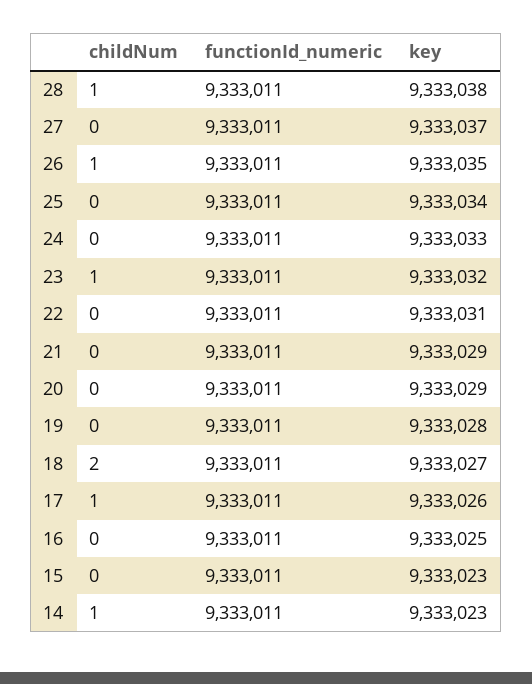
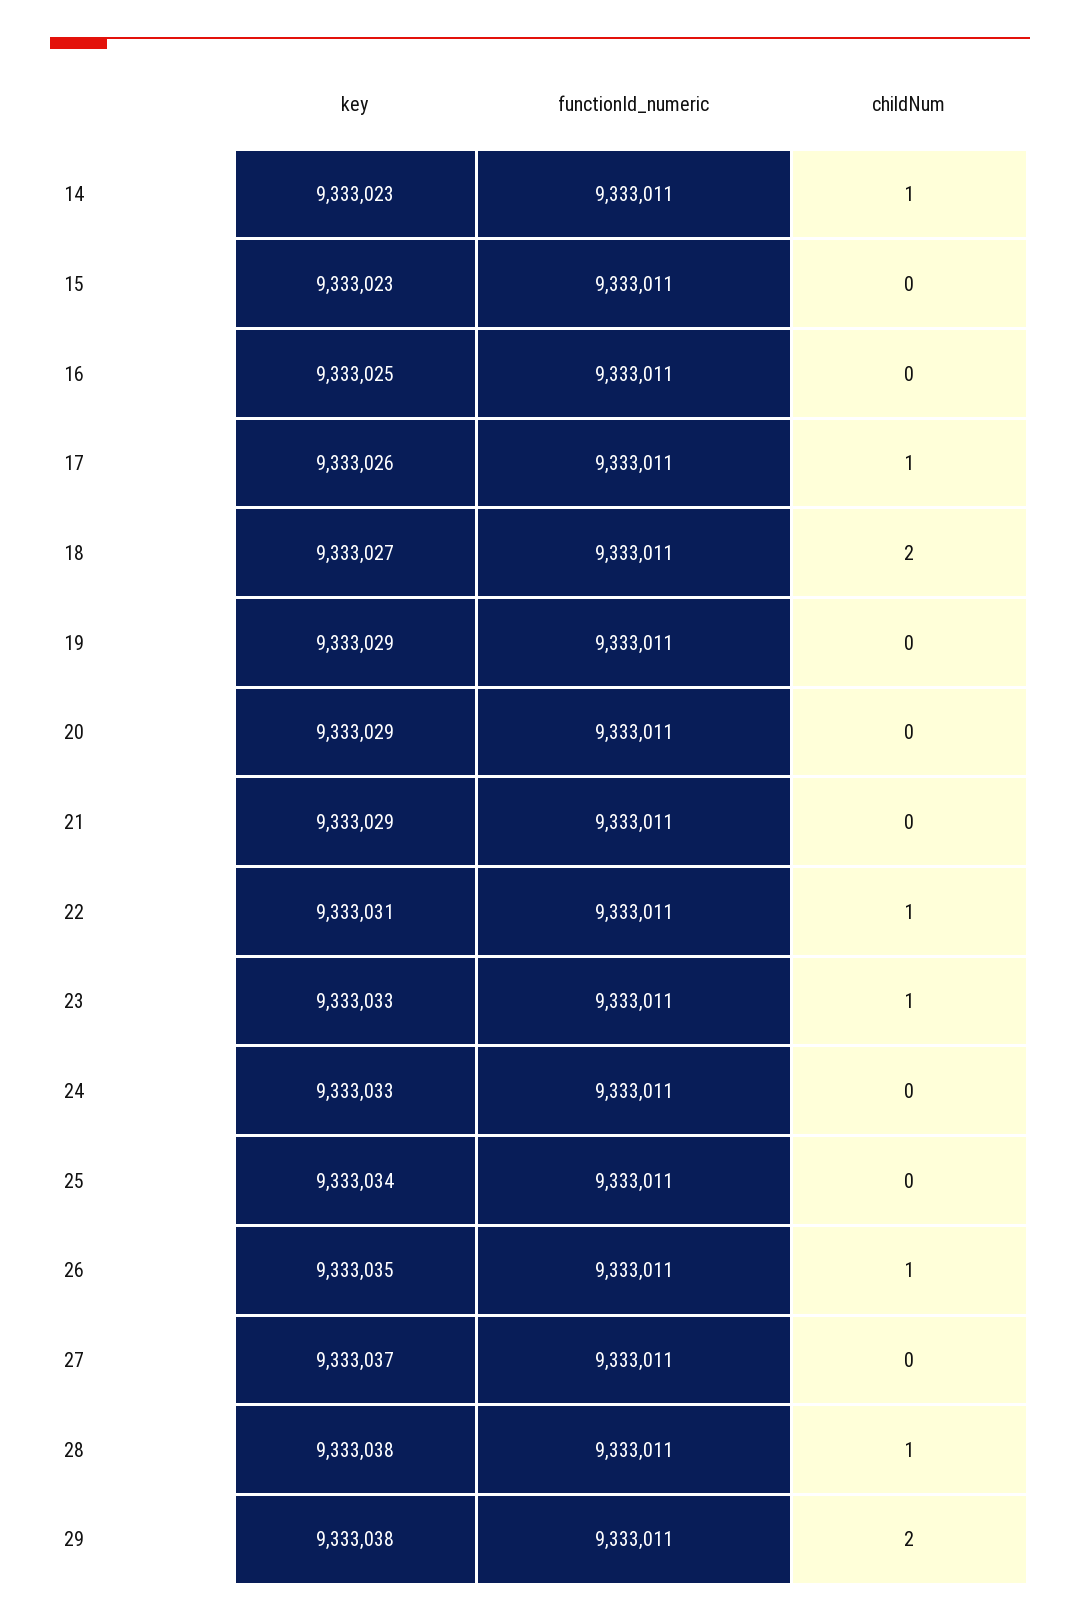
  {
    "childNum": {
      "28": 1,
      "27": 0,
      "26": 1,
      "25": 0,
      "24": 0,
      "23": 1,
-     "22": 0,
+     "22": 1,
      "21": 0,
      "20": 0,
      "19": 0,
      "18": 2,
      "17": 1,
      "16": 0,
      "15": 0,
-     "14": 1
+     "14": 1,
+     "29": 2
    },
    "functionId_numeric": {
      "28": 9333011,
      "27": 9333011,
      "26": 9333011,
      "25": 9333011,
      "24": 9333011,
      "23": 9333011,
      "22": 9333011,
      "21": 9333011,
      "20": 9333011,
      "19": 9333011,
      "18": 9333011,
      "17": 9333011,
      "16": 9333011,
      "15": 9333011,
-     "14": 9333011
+     "14": 9333011,
+     "29": 9333011
    },
    "key": {
      "28": 9333038,
      "27": 9333037,
      "26": 9333035,
      "25": 9333034,
      "24": 9333033,
-     "23": 9333032,
+     "23": 9333033,
      "22": 9333031,
      "21": 9333029,
      "20": 9333029,
-     "19": 9333028,
+     "19": 9333029,
      "18": 9333027,
      "17": 9333026,
      "16": 9333025,
      "15": 9333023,
-     "14": 9333023
+     "14": 9333023,
+     "29": 9333038
    }
  }

